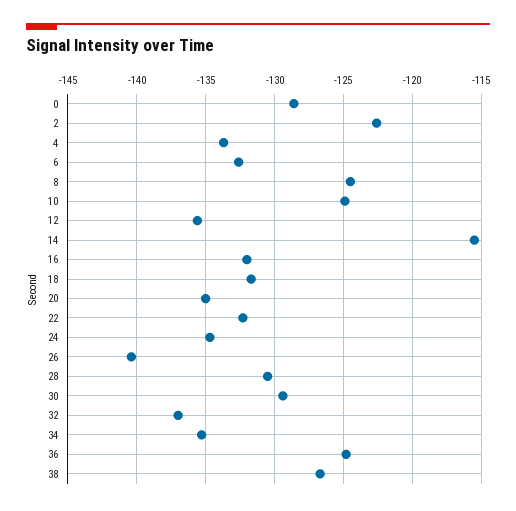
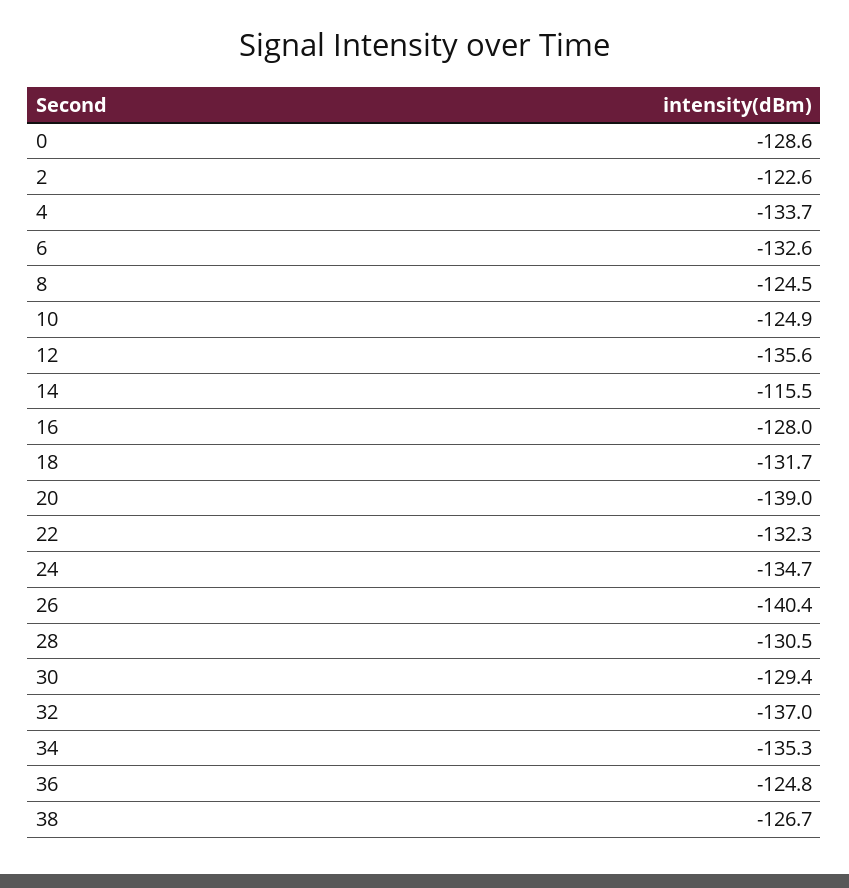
  {
    "0": -128.6,
    "2": -122.6,
    "4": -133.7,
    "6": -132.6,
    "8": -124.5,
    "10": -124.9,
    "12": -135.6,
    "14": -115.5,
-   "16": -132,
+   "16": -128,
    "18": -131.7,
-   "20": -135,
+   "20": -139,
    "22": -132.3,
    "24": -134.7,
    "26": -140.4,
    "28": -130.5,
    "30": -129.4,
    "32": -137,
    "34": -135.3,
    "36": -124.8,
    "38": -126.7
  }

